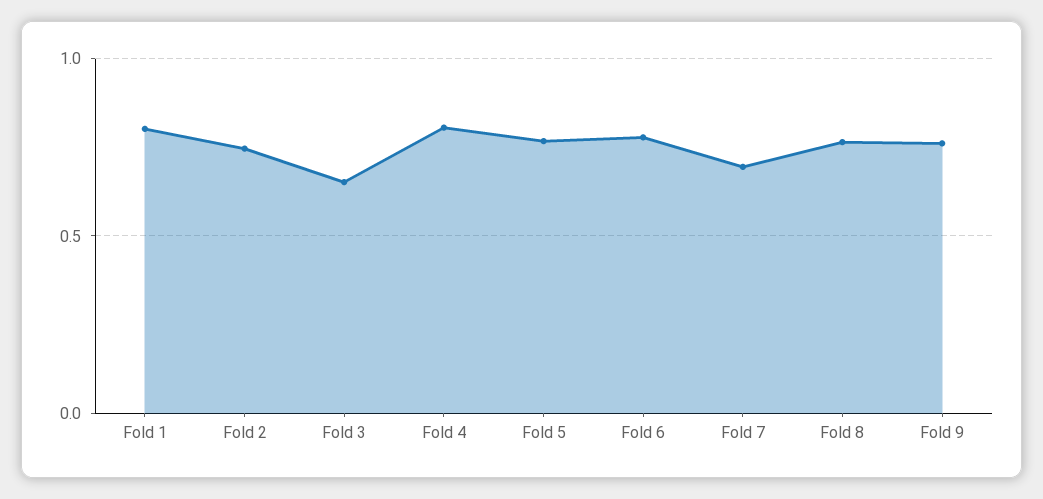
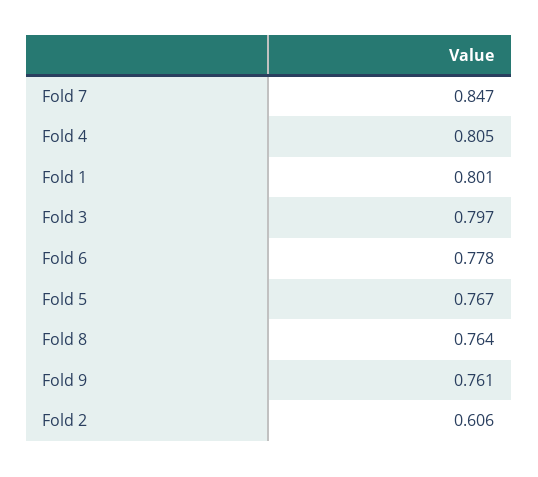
  {
    "Fold 1": 0.801,
-   "Fold 2": 0.75,
+   "Fold 2": 0.606,
-   "Fold 3": 0.65,
+   "Fold 3": 0.797,
    "Fold 4": 0.805,
    "Fold 5": 0.767,
    "Fold 6": 0.778,
-   "Fold 7": 0.7,
+   "Fold 7": 0.847,
    "Fold 8": 0.764,
    "Fold 9": 0.761
  }

